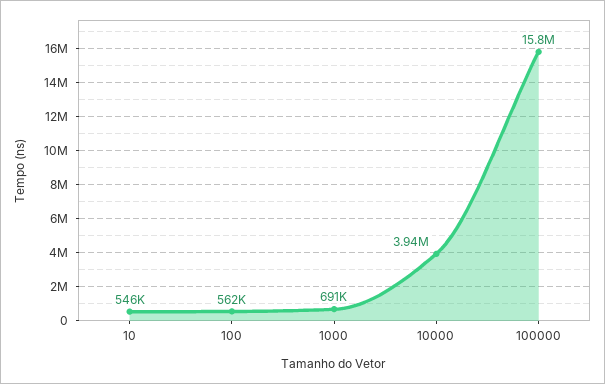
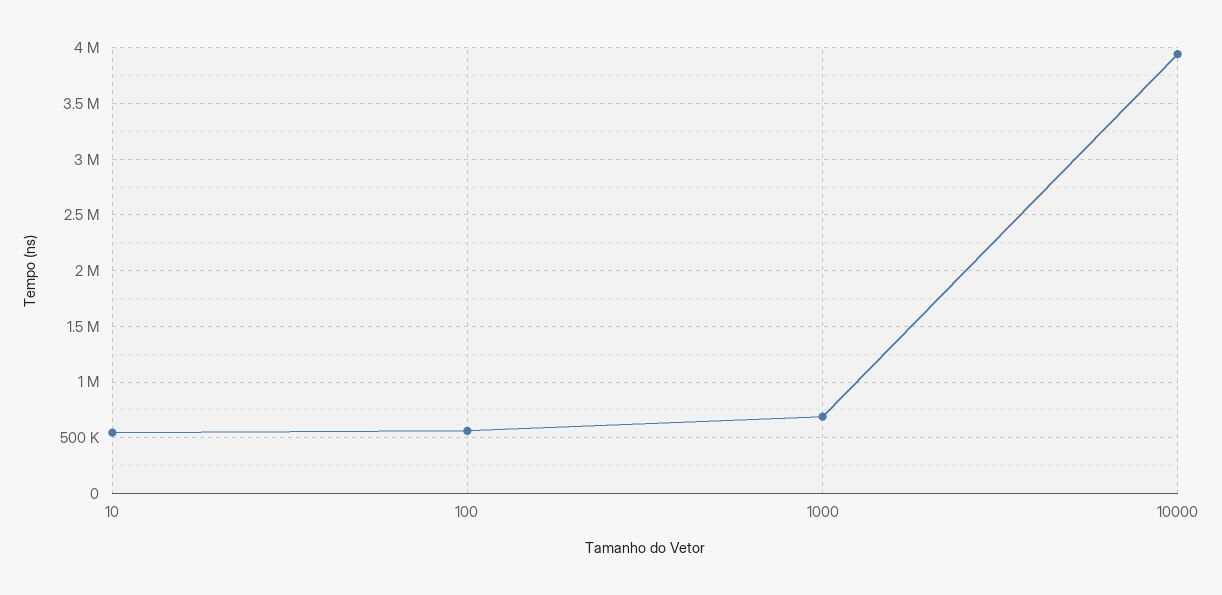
  {
    "10": 546000,
    "100": 562000,
    "1000": 691000,
-   "10000": 3940000,
+   "10000": 3940000
-   "100000": 15800000
  }

